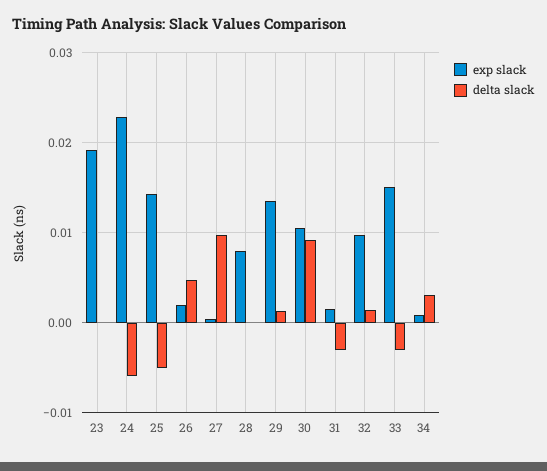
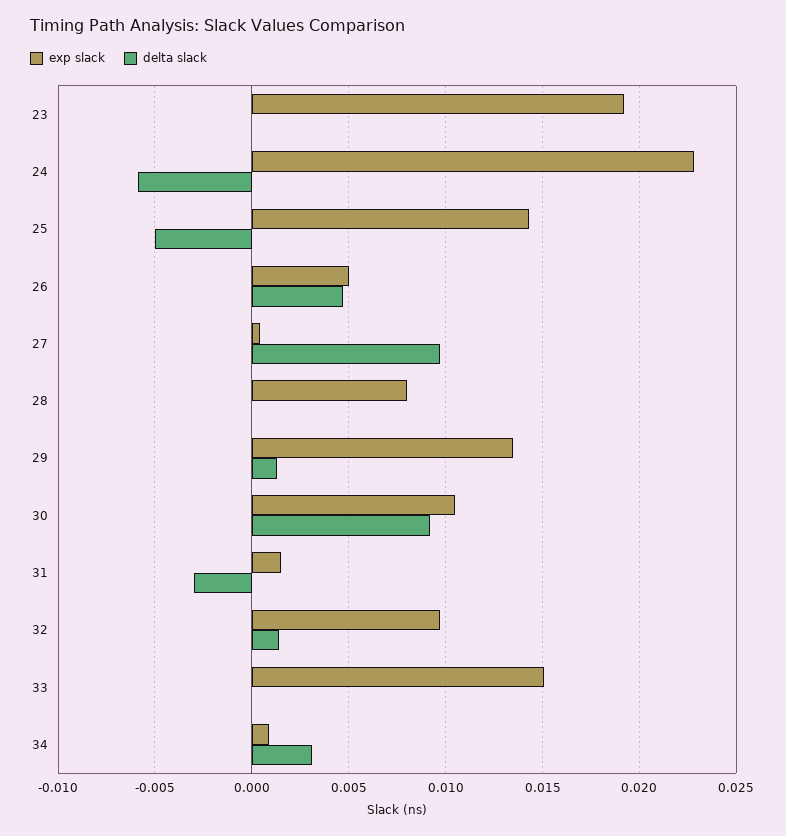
  {
    "exp slack": {
      "23": 0.019,
      "24": 0.023,
      "25": 0.0145,
-     "26": 0.002,
+     "26": 0.005,
      "27": 0.0005,
      "28": 0.008,
      "29": 0.0135,
      "30": 0.0105,
      "31": 0.0015,
      "32": 0.0095,
      "33": 0.015,
      "34": 0.001
    },
    "delta slack": {
      "23": 0,
      "24": -0.006,
      "25": -0.005,
      "26": 0.0045,
      "27": 0.0095,
      "28": 0,
      "29": 0.0015,
      "30": 0.009,
      "31": -0.003,
      "32": 0.0015,
-     "33": -0.003,
+     "33": 0,
      "34": 0.003
    }
  }

